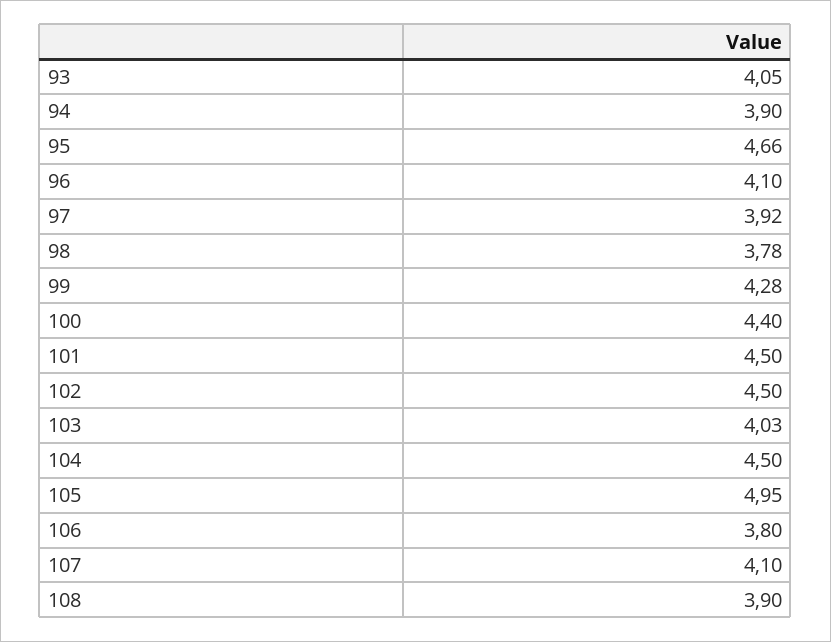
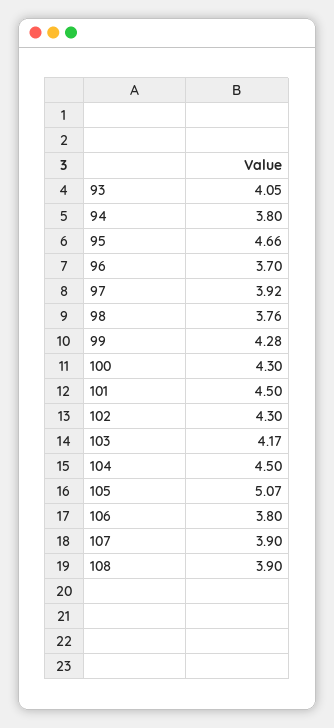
  {
    "93": 4.05,
-   "94": 3.9,
+   "94": 3.8,
    "95": 4.66,
-   "96": 4.1,
+   "96": 3.7,
    "97": 3.92,
-   "98": 3.78,
+   "98": 3.76,
    "99": 4.28,
-   "100": 4.4,
+   "100": 4.3,
    "101": 4.5,
-   "102": 4.5,
+   "102": 4.3,
-   "103": 4.03,
+   "103": 4.17,
    "104": 4.5,
-   "105": 4.95,
+   "105": 5.07,
    "106": 3.8,
-   "107": 4.1,
+   "107": 3.9,
    "108": 3.9
  }

